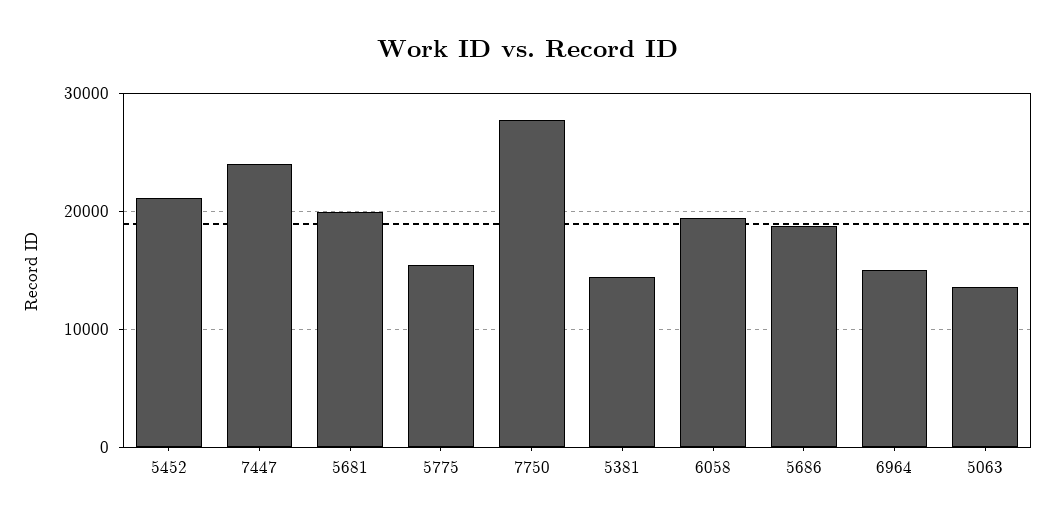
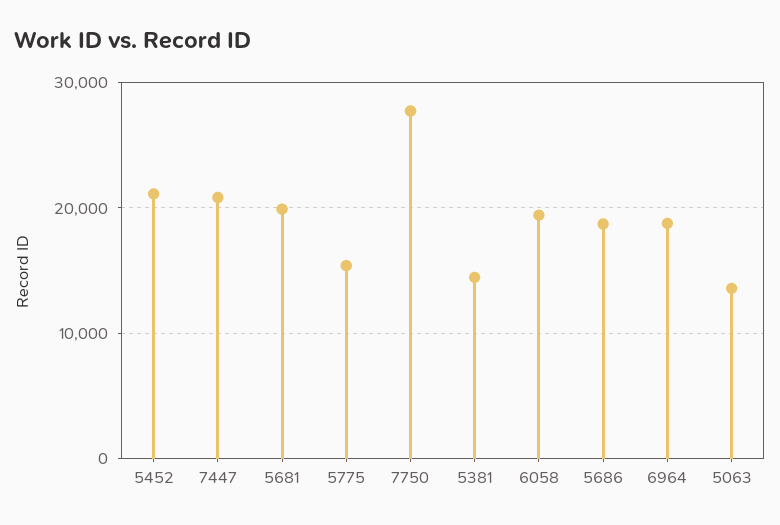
  {
    "5452": 21000,
-   "7447": 24000,
+   "7447": 21000,
    "5681": 20000,
    "5775": 15000,
    "7750": 28000,
    "5381": 14000,
    "6058": 19000,
    "5686": 19000,
-   "6964": 15000,
+   "6964": 19000,
    "5063": 14000
  }

